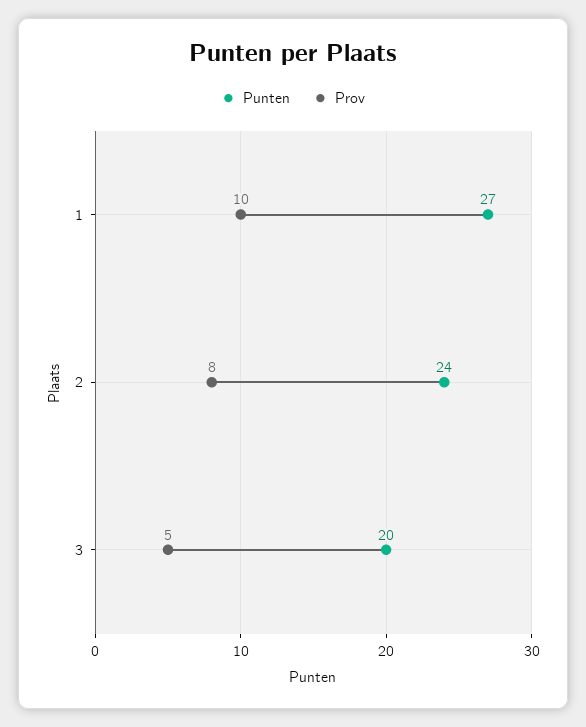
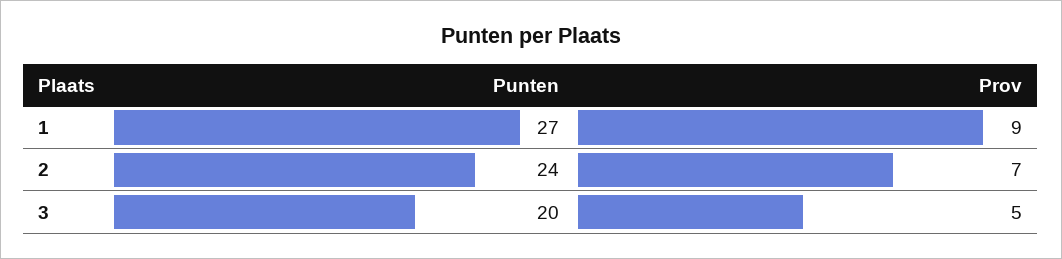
  {
    "Punten": {
      "1": 27,
      "2": 24,
      "3": 20
    },
    "Prov": {
-     "1": 10,
+     "1": 9,
-     "2": 8,
+     "2": 7,
      "3": 5
    }
  }

